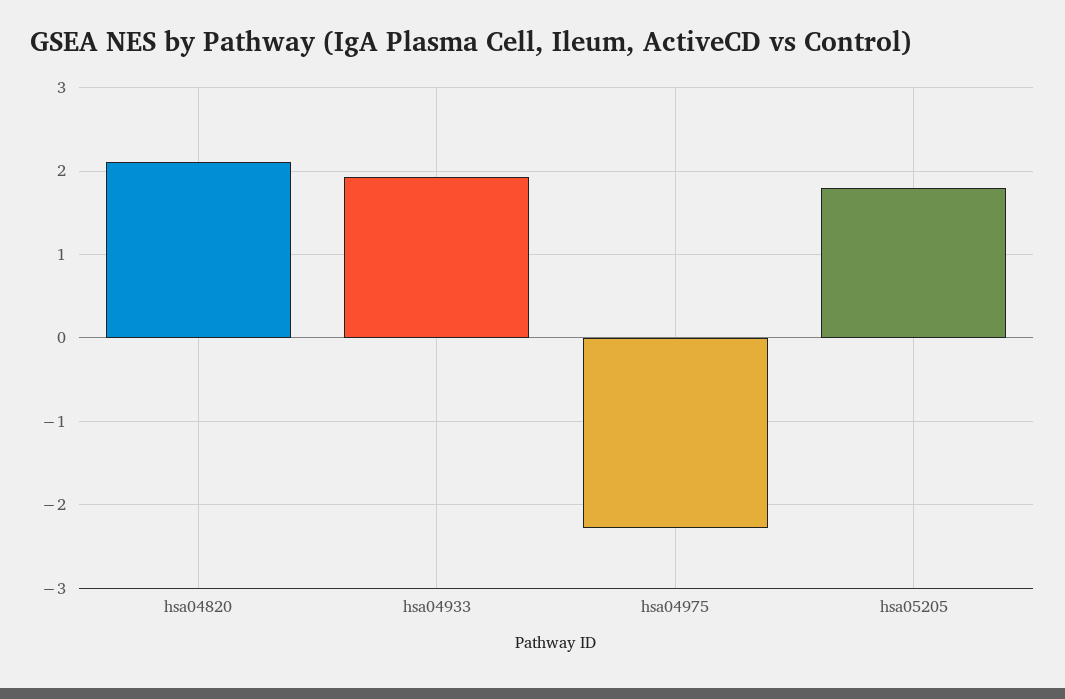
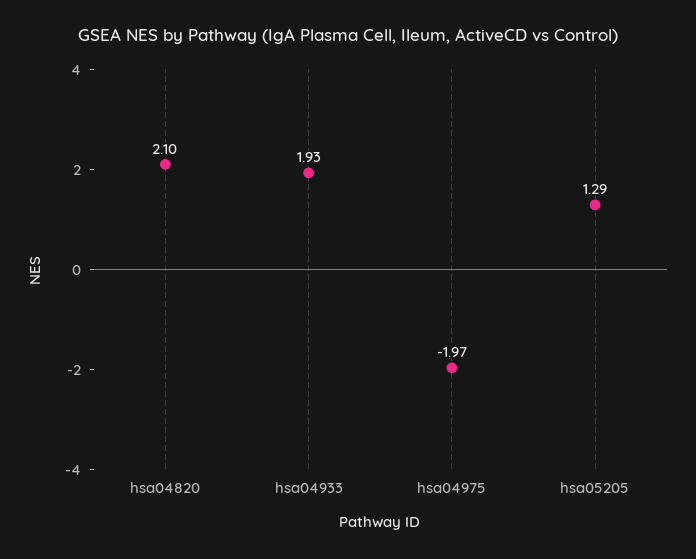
  {
    "hsa04820": 2.1,
    "hsa04933": 1.93,
-   "hsa04975": -2.3,
+   "hsa04975": -1.97,
-   "hsa05205": 1.8
+   "hsa05205": 1.29
  }

